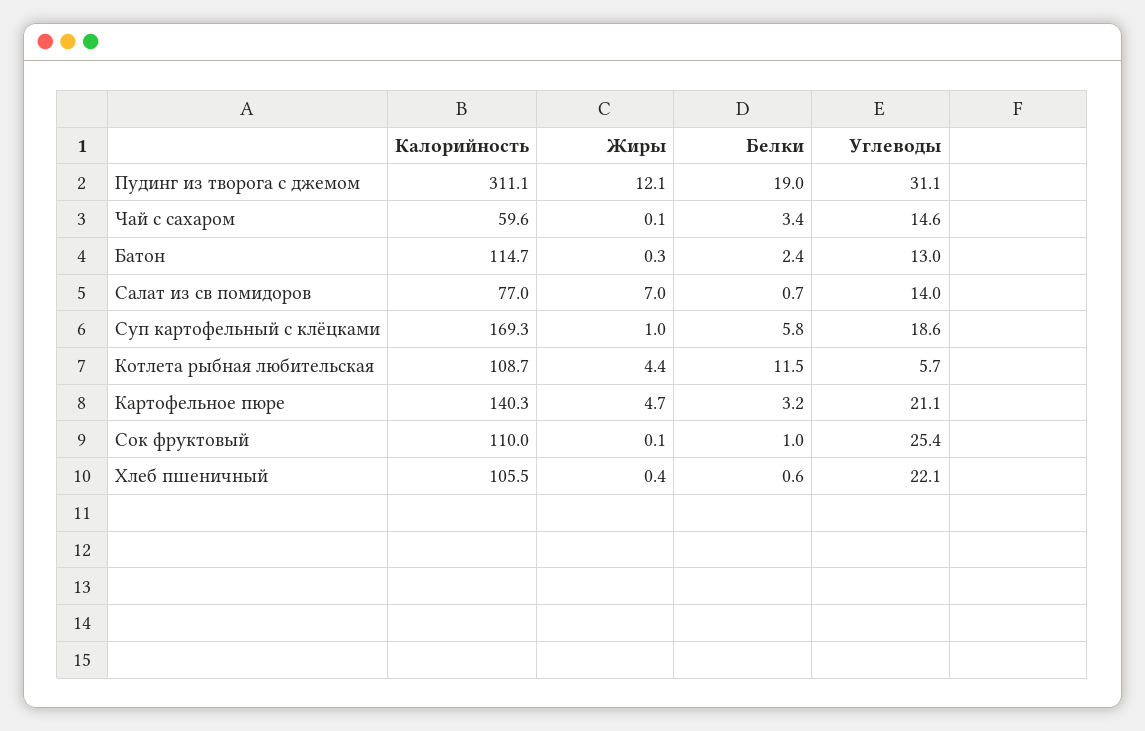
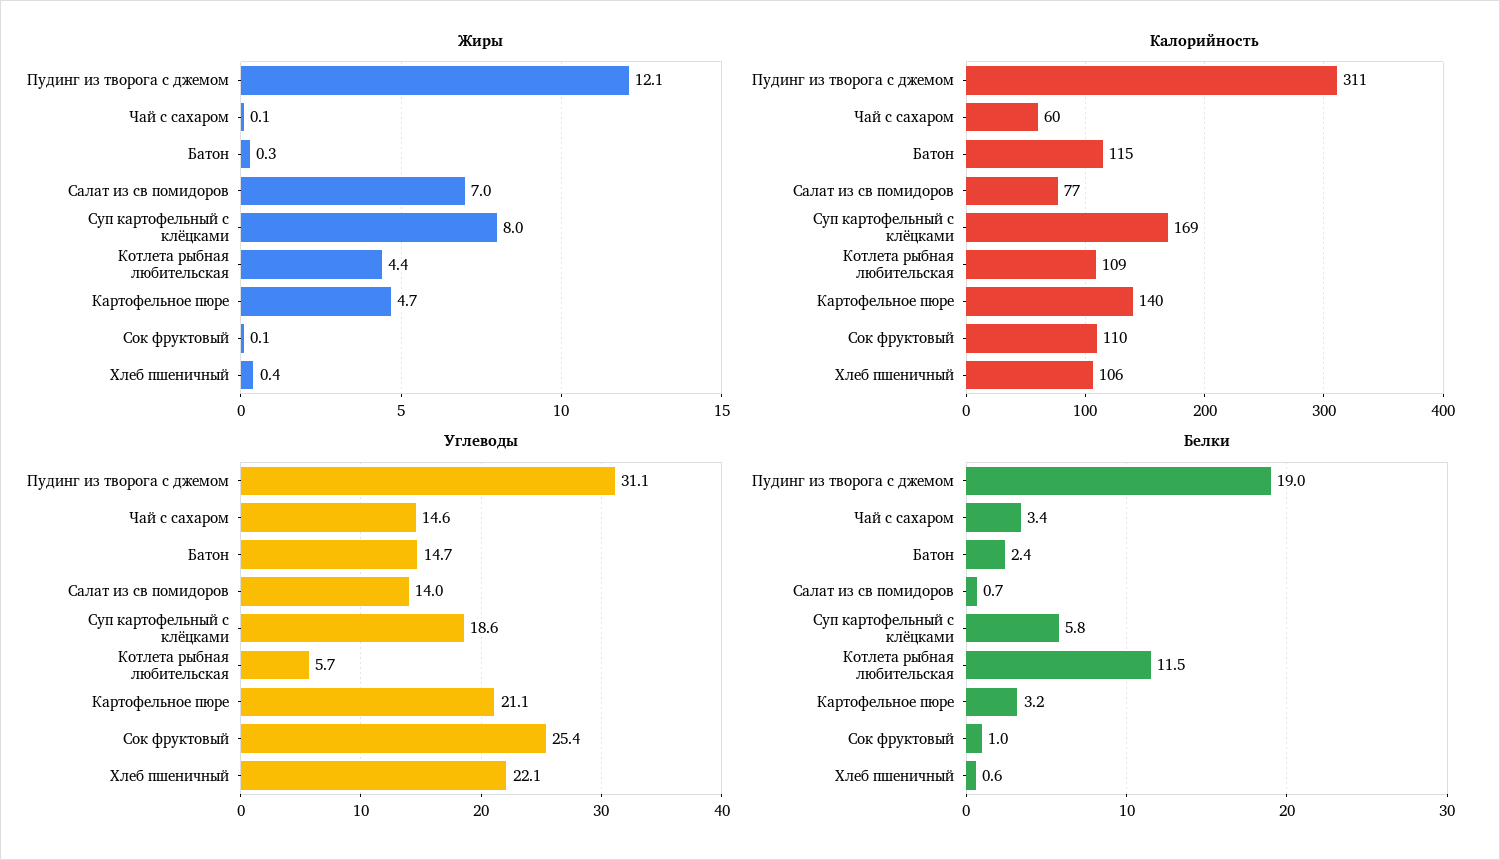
  {
    "Калорийность": {
      "Пудинг из творога с джемом": 311.1,
      "Чай с сахаром": 59.6,
      "Батон": 114.7,
      "Салат из св помидоров": 77,
      "Суп картофельный с клёцками": 169.3,
      "Котлета рыбная любительская": 108.7,
      "Картофельное пюре": 140.3,
      "Сок фруктовый": 110,
      "Хлеб пшеничный": 105.5
    },
    "Жиры": {
      "Пудинг из творога с джемом": 12.1,
      "Чай с сахаром": 0.1,
      "Батон": 0.3,
      "Салат из св помидоров": 7,
-     "Суп картофельный с клёцками": 1,
+     "Суп картофельный с клёцками": 8,
      "Котлета рыбная любительская": 4.4,
      "Картофельное пюре": 4.7,
      "Сок фруктовый": 0.1,
      "Хлеб пшеничный": 0.4
    },
    "Белки": {
      "Пудинг из творога с джемом": 19,
      "Чай с сахаром": 3.4,
      "Батон": 2.4,
      "Салат из св помидоров": 0.7,
      "Суп картофельный с клёцками": 5.8,
      "Котлета рыбная любительская": 11.5,
      "Картофельное пюре": 3.2,
      "Сок фруктовый": 1,
      "Хлеб пшеничный": 0.6
    },
    "Углеводы": {
      "Пудинг из творога с джемом": 31.1,
      "Чай с сахаром": 14.6,
-     "Батон": 13,
+     "Батон": 14.7,
      "Салат из св помидоров": 14,
      "Суп картофельный с клёцками": 18.6,
      "Котлета рыбная любительская": 5.7,
      "Картофельное пюре": 21.1,
      "Сок фруктовый": 25.4,
      "Хлеб пшеничный": 22.1
    }
  }

